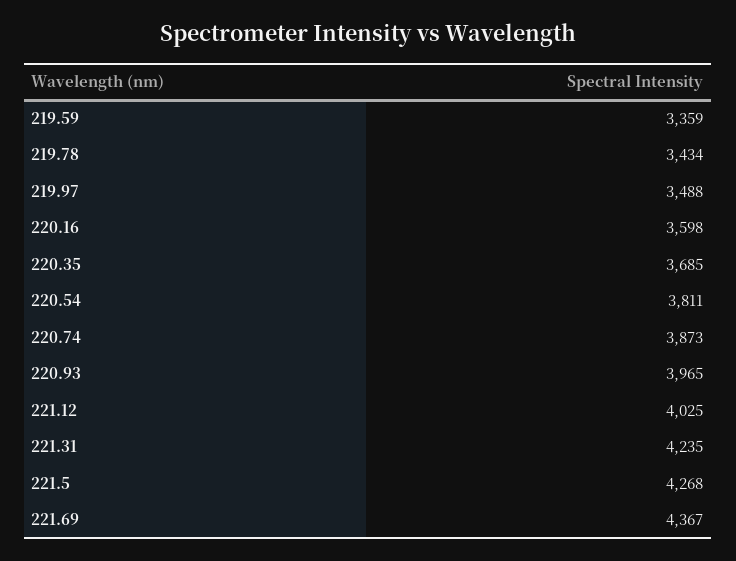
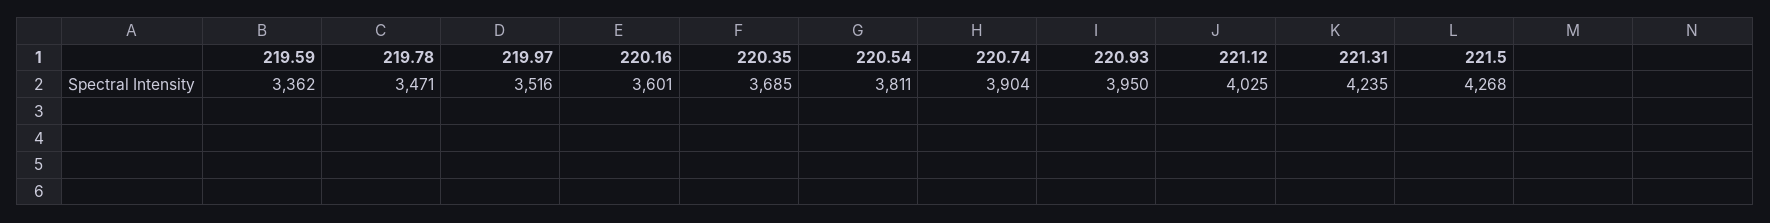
  {
-   "219.59": 3359,
+   "219.59": 3362,
-   "219.78": 3434,
+   "219.78": 3471,
-   "219.97": 3488,
+   "219.97": 3516,
-   "220.16": 3598,
+   "220.16": 3601,
    "220.35": 3685,
    "220.54": 3811,
-   "220.74": 3873,
+   "220.74": 3904,
-   "220.93": 3965,
+   "220.93": 3950,
    "221.12": 4025,
    "221.31": 4235,
-   "221.5": 4268,
+   "221.5": 4268
-   "221.69": 4367
  }

